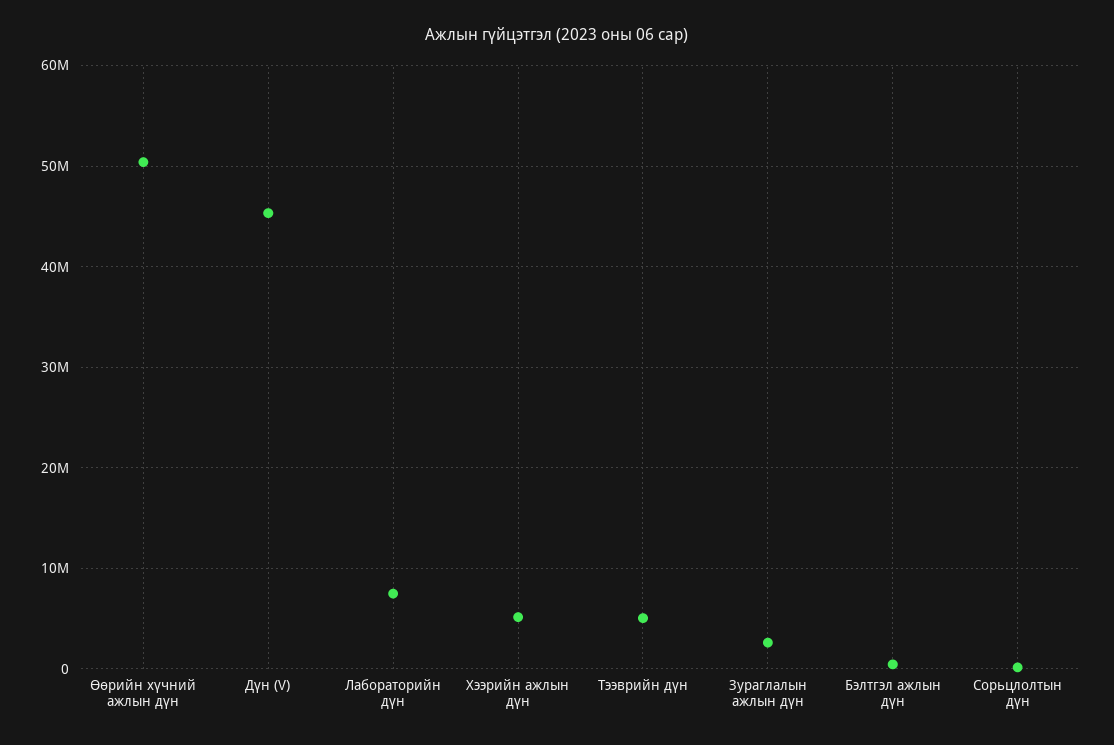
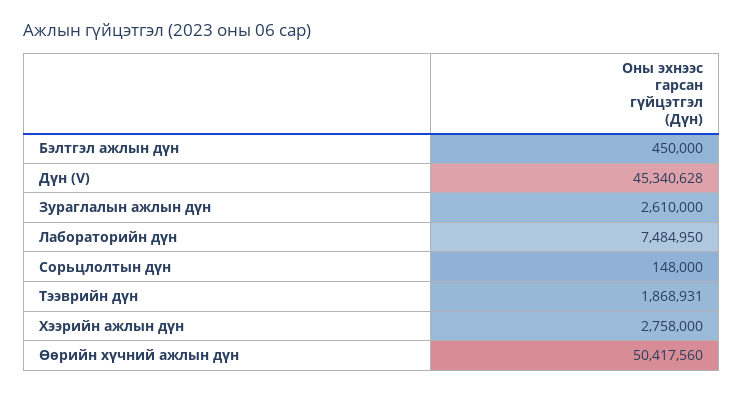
  {
    "Өөрийн хүчний ажлын дүн": 50417560,
    "Дүн (V)": 45340628,
    "Лабораторийн дүн": 7484950,
-   "Хээрийн ажлын дүн": 5000000,
+   "Хээрийн ажлын дүн": 2758000,
-   "Тээврийн дүн": 5000000,
+   "Тээврийн дүн": 1868931,
    "Зураглалын ажлын дүн": 2610000,
    "Бэлтгэл ажлын дүн": 450000,
    "Сорьцлолтын дүн": 148000
  }

